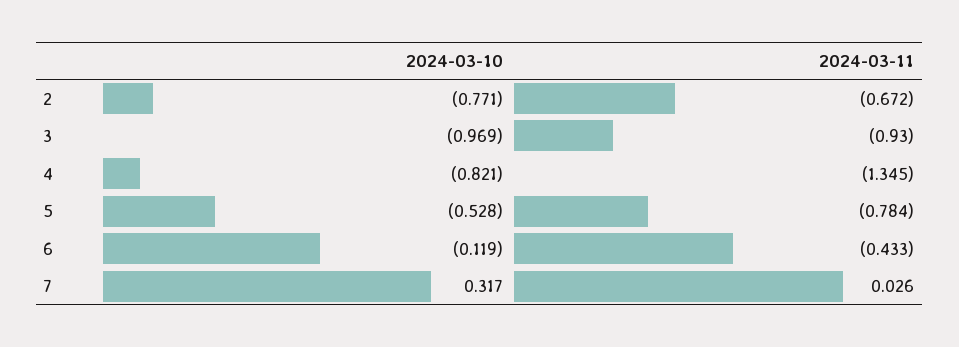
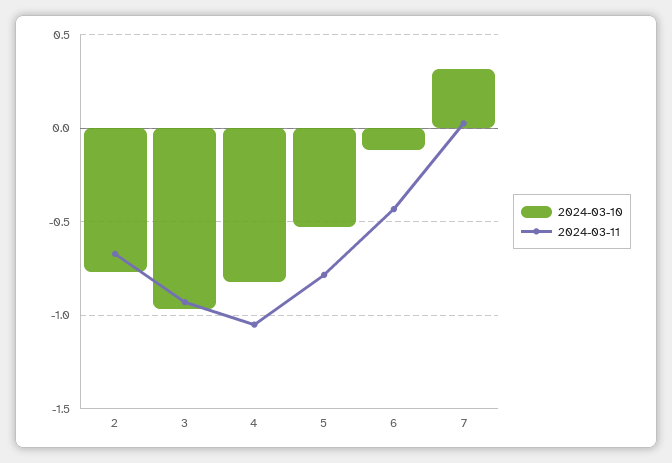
  {
    "2024-03-10": {
      "2": -0.771,
      "3": -0.969,
      "4": -0.821,
      "5": -0.528,
      "6": -0.119,
      "7": 0.317
    },
    "2024-03-11": {
      "2": -0.672,
      "3": -0.93,
-     "4": -1.345,
+     "4": -1.05,
      "5": -0.784,
      "6": -0.433,
      "7": 0.026
    }
  }

